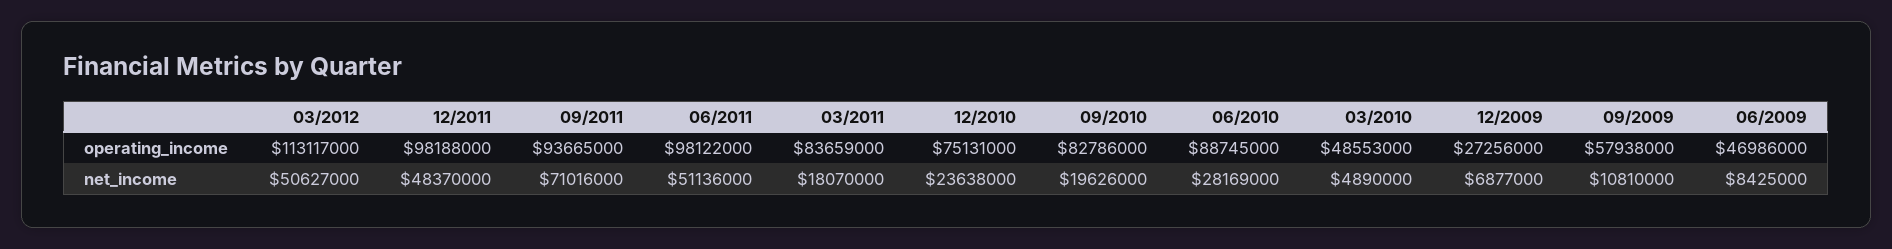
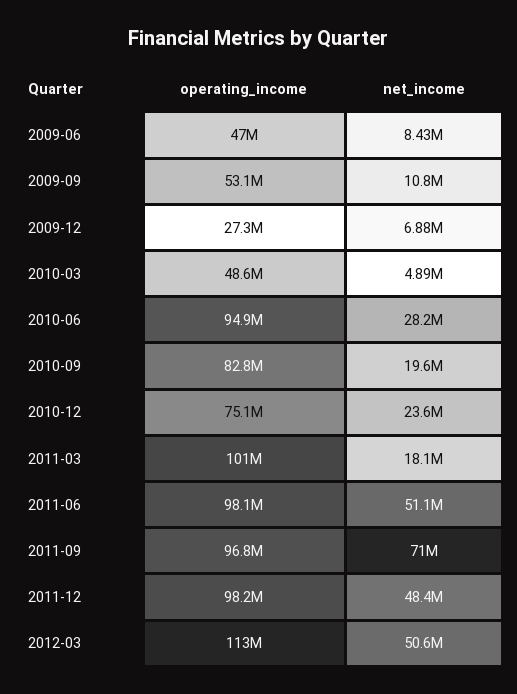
  {
    "03/2012": {
      "operating_income": 113117000,
      "net_income": 50627000
    },
    "12/2011": {
      "operating_income": 98188000,
      "net_income": 48370000
    },
    "09/2011": {
-     "operating_income": 93665000,
+     "operating_income": 96800000,
      "net_income": 71016000
    },
    "06/2011": {
      "operating_income": 98122000,
      "net_income": 51136000
    },
    "03/2011": {
-     "operating_income": 83659000,
+     "operating_income": 101000000,
      "net_income": 18070000
    },
    "12/2010": {
      "operating_income": 75131000,
      "net_income": 23638000
    },
    "09/2010": {
      "operating_income": 82786000,
      "net_income": 19626000
    },
    "06/2010": {
-     "operating_income": 88745000,
+     "operating_income": 94900000,
      "net_income": 28169000
    },
    "03/2010": {
      "operating_income": 48553000,
      "net_income": 4890000
    },
    "12/2009": {
      "operating_income": 27256000,
      "net_income": 6877000
    },
    "09/2009": {
-     "operating_income": 57938000,
+     "operating_income": 53100000,
      "net_income": 10810000
    },
    "06/2009": {
      "operating_income": 46986000,
      "net_income": 8425000
    }
  }

